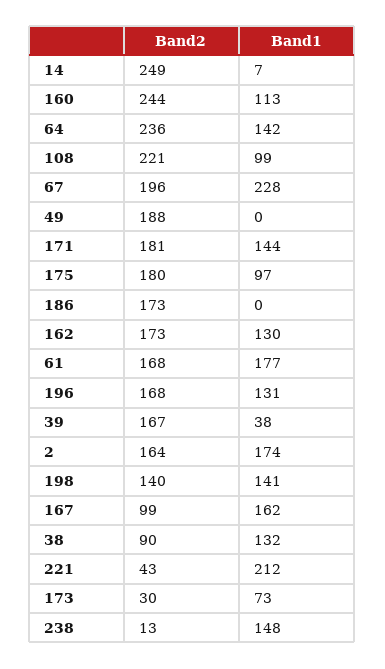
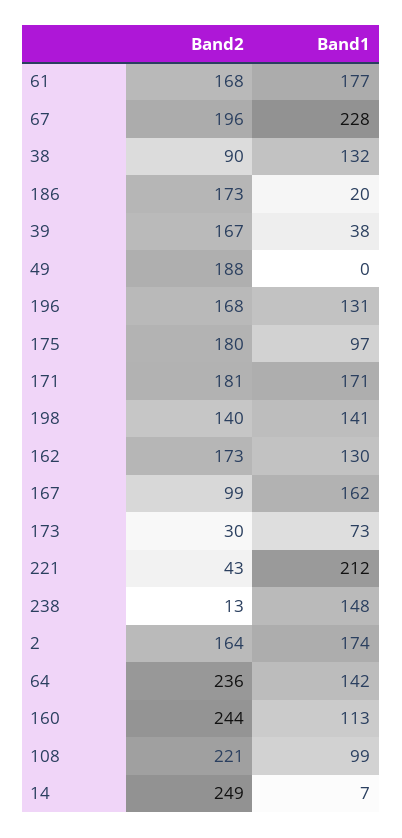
  {
    "Band2": {
      "14": 249,
      "160": 244,
      "64": 236,
      "108": 221,
      "67": 196,
      "49": 188,
      "171": 181,
      "175": 180,
      "186": 173,
      "162": 173,
      "61": 168,
      "196": 168,
      "39": 167,
      "2": 164,
      "198": 140,
      "167": 99,
      "38": 90,
      "221": 43,
      "173": 30,
      "238": 13
    },
    "Band1": {
      "14": 7,
      "160": 113,
      "64": 142,
      "108": 99,
      "67": 228,
      "49": 0,
-     "171": 144,
+     "171": 171,
      "175": 97,
-     "186": 0,
+     "186": 20,
      "162": 130,
      "61": 177,
      "196": 131,
      "39": 38,
      "2": 174,
      "198": 141,
      "167": 162,
      "38": 132,
      "221": 212,
      "173": 73,
      "238": 148
    }
  }

